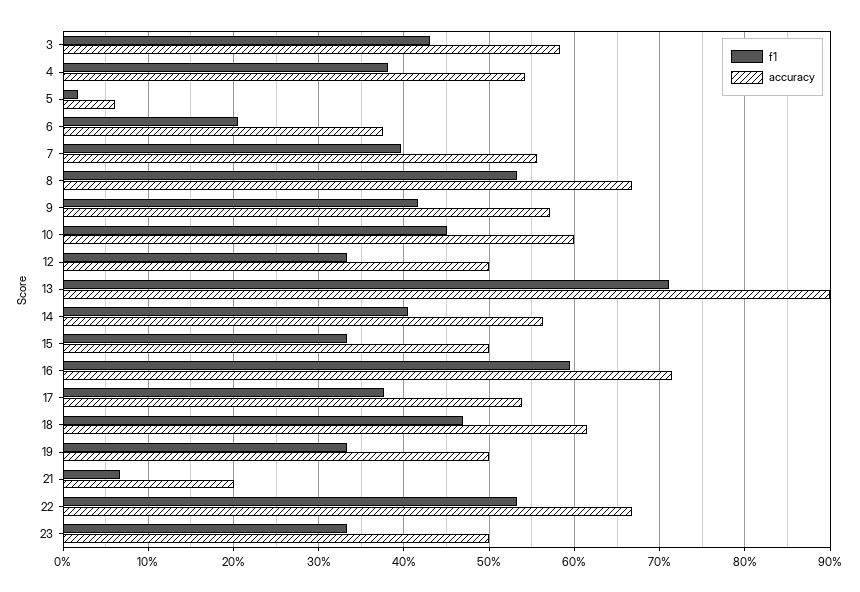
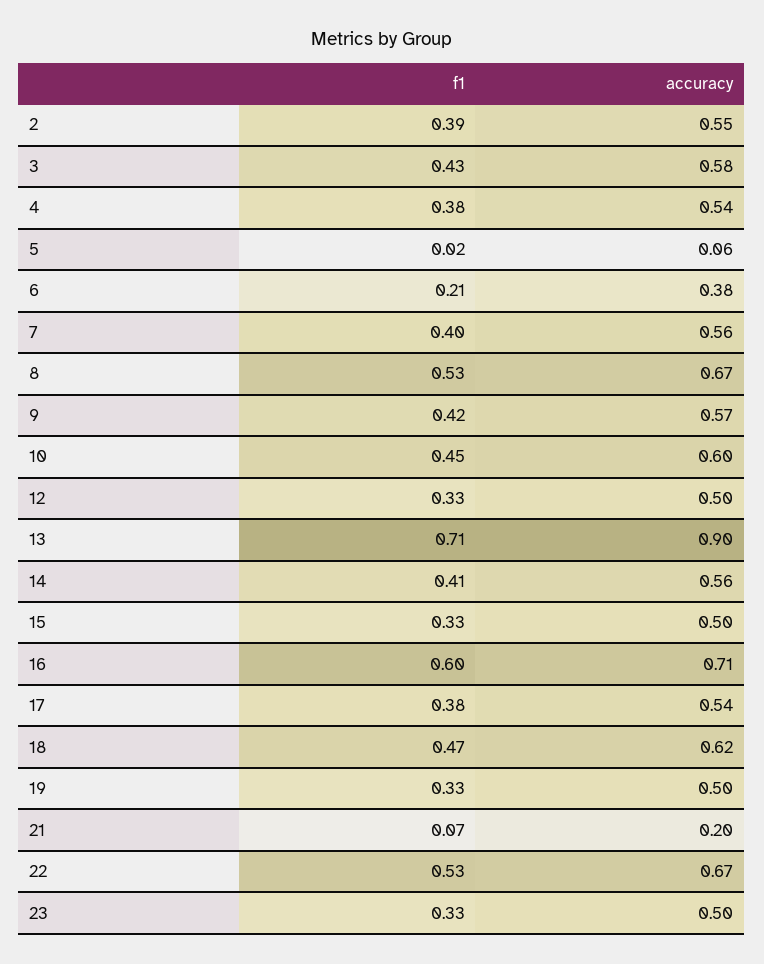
  {
    "f1": {
      "3": 0.43,
      "4": 0.38,
      "5": 0.02,
      "6": 0.21,
      "7": 0.4,
      "8": 0.53,
      "9": 0.42,
      "10": 0.45,
      "12": 0.33,
      "13": 0.71,
      "14": 0.41,
      "15": 0.33,
      "16": 0.6,
      "17": 0.38,
      "18": 0.47,
      "19": 0.33,
      "21": 0.07,
      "22": 0.53,
-     "23": 0.33
+     "23": 0.33,
+     "2": 0.39
    },
    "accuracy": {
      "3": 0.58,
      "4": 0.54,
      "5": 0.06,
      "6": 0.38,
      "7": 0.56,
      "8": 0.67,
      "9": 0.57,
      "10": 0.6,
      "12": 0.5,
      "13": 0.9,
      "14": 0.56,
      "15": 0.5,
      "16": 0.71,
      "17": 0.54,
      "18": 0.62,
      "19": 0.5,
      "21": 0.2,
      "22": 0.67,
-     "23": 0.5
+     "23": 0.5,
+     "2": 0.55
    }
  }

